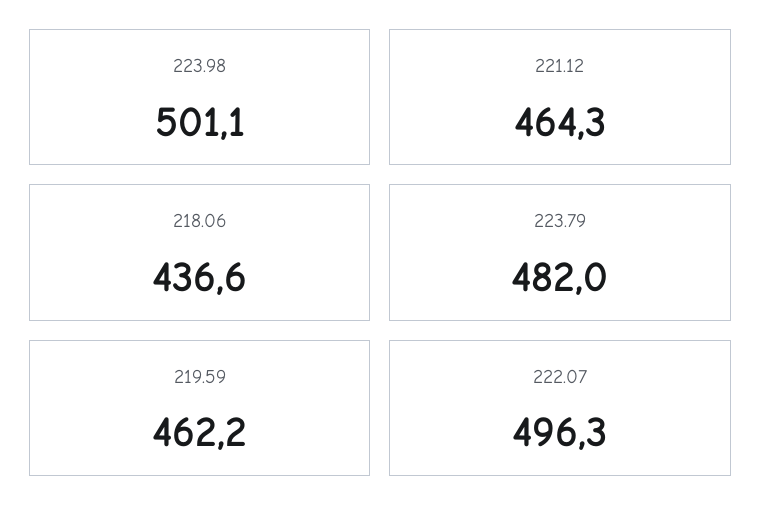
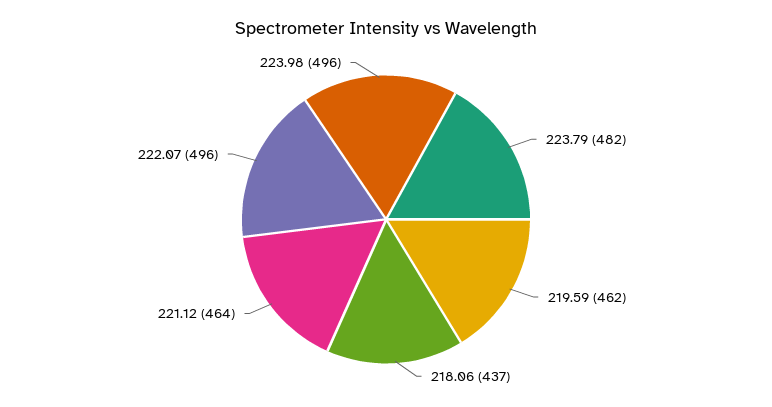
  {
-   "223.98": 501.1,
+   "223.98": 496,
    "221.12": 464.3,
    "218.06": 436.6,
    "223.79": 482,
    "219.59": 462.2,
    "222.07": 496.3
  }

